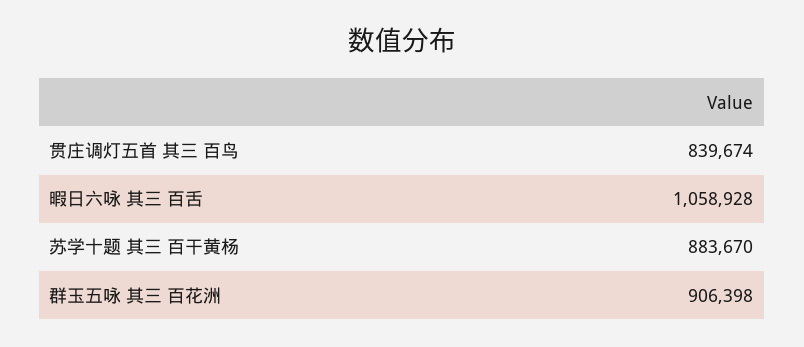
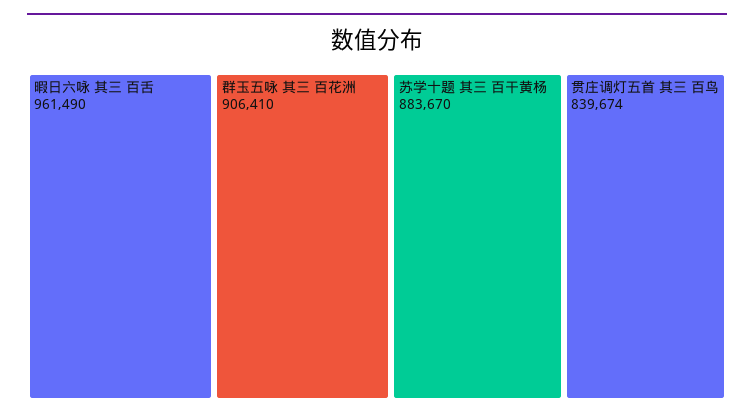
  {
    "贯庄调灯五首 其三 百鸟": 839674,
-   "暇日六咏 其三 百舌": 1058928,
+   "暇日六咏 其三 百舌": 961490,
    "苏学十题 其三 百干黄杨": 883670,
-   "群玉五咏 其三 百花洲": 906398
+   "群玉五咏 其三 百花洲": 906410
  }

